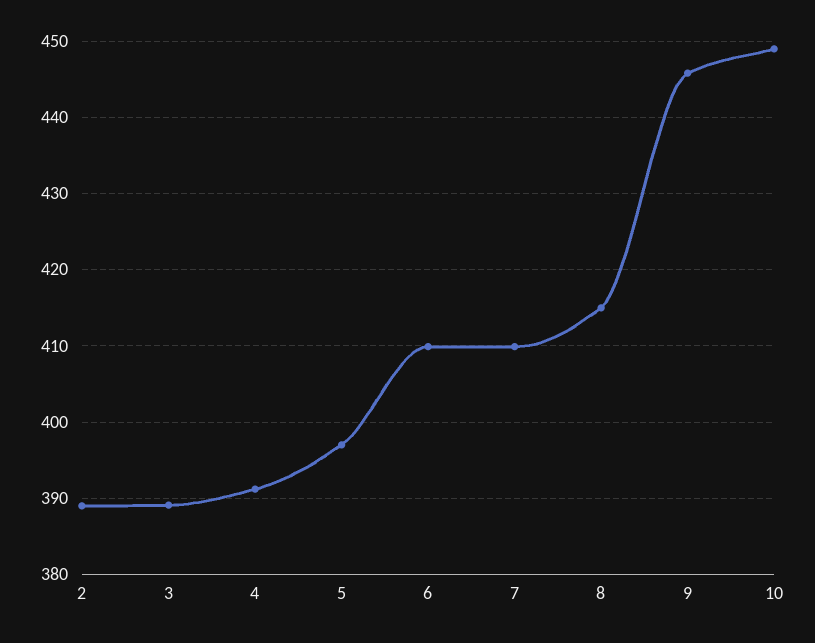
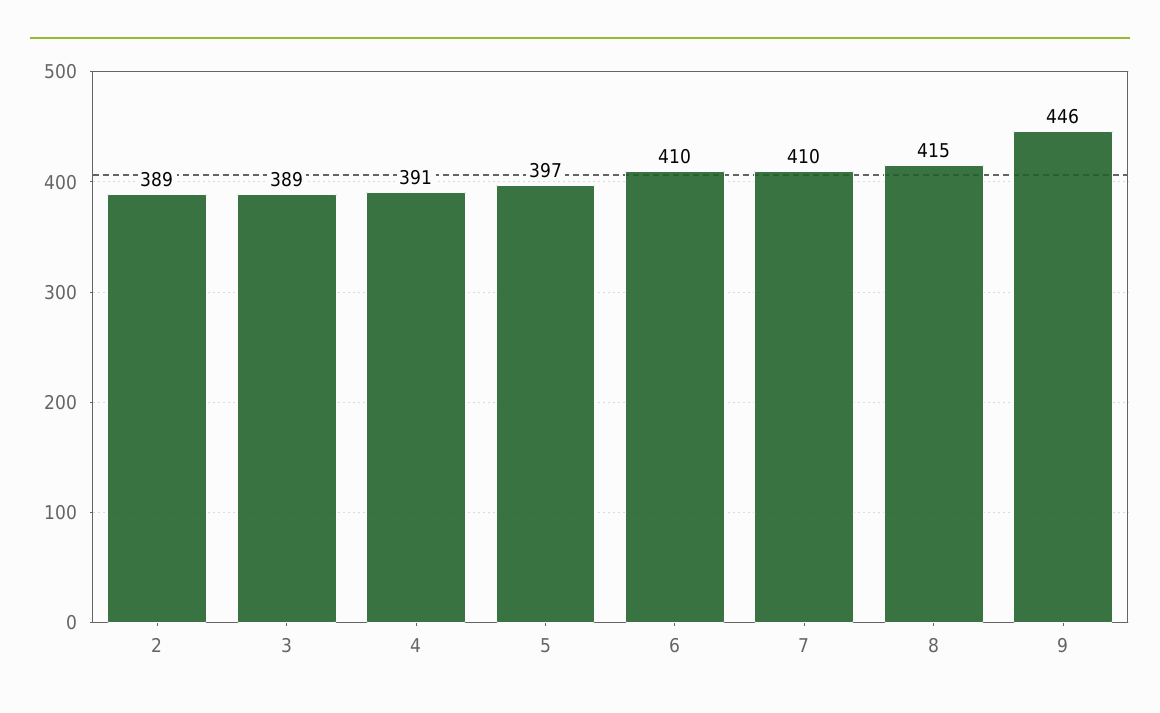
  {
    "2": 389,
    "3": 389,
    "4": 391,
    "5": 397,
    "6": 410,
    "7": 410,
    "8": 415,
-   "9": 446,
+   "9": 446
-   "10": 449
  }

